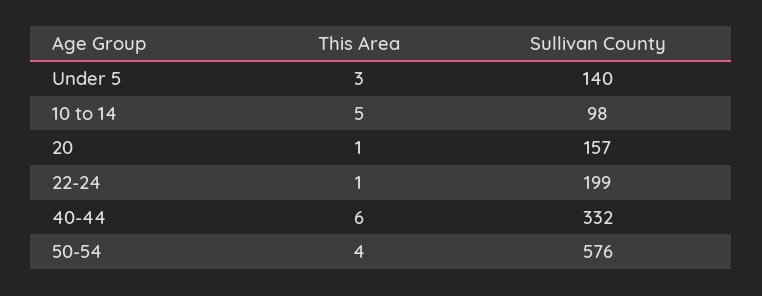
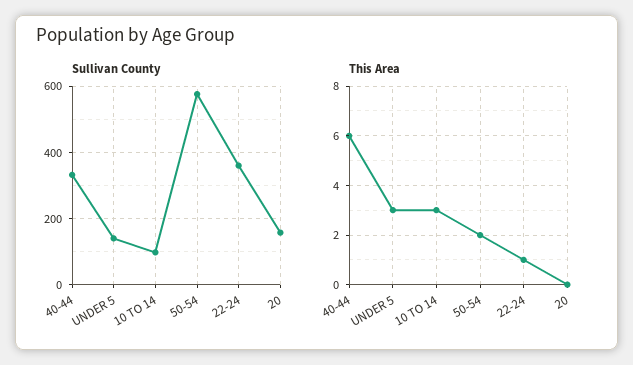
  {
    "This Area": {
      "Under 5": 3,
-     "10 to 14": 5,
+     "10 to 14": 3,
-     "20": 1,
+     "20": 0,
      "22-24": 1,
      "40-44": 6,
-     "50-54": 4
+     "50-54": 2
    },
    "Sullivan County": {
      "Under 5": 140,
      "10 to 14": 98,
      "20": 157,
-     "22-24": 199,
+     "22-24": 360,
      "40-44": 332,
      "50-54": 576
    }
  }

